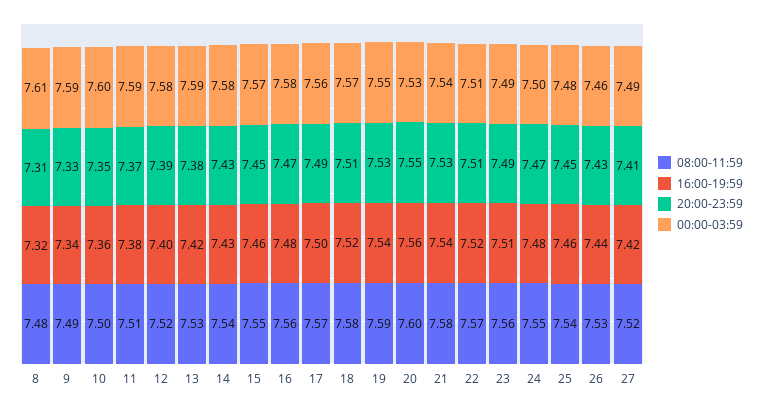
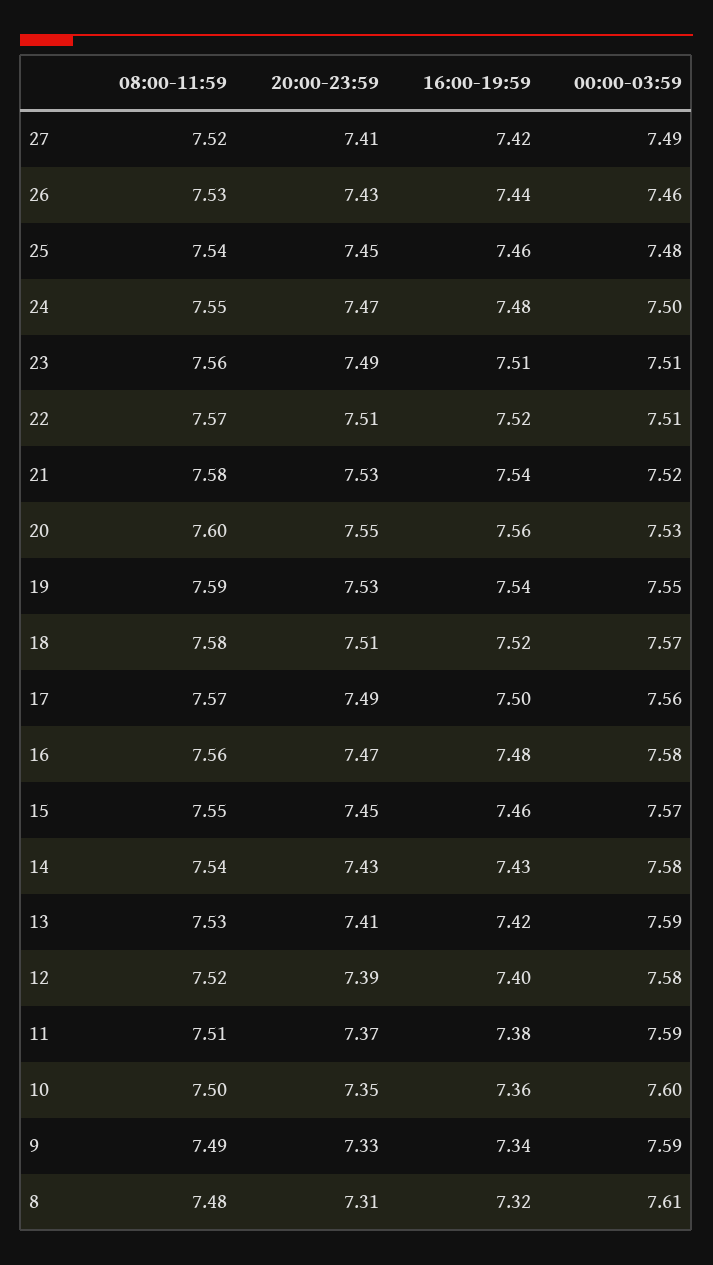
  {
    "08:00-11:59": {
      "8": 7.48,
      "9": 7.49,
      "10": 7.5,
      "11": 7.51,
      "12": 7.52,
      "13": 7.53,
      "14": 7.54,
      "15": 7.55,
      "16": 7.56,
      "17": 7.57,
      "18": 7.58,
      "19": 7.59,
      "20": 7.6,
      "21": 7.58,
      "22": 7.57,
      "23": 7.56,
      "24": 7.55,
      "25": 7.54,
      "26": 7.53,
      "27": 7.52
    },
    "16:00-19:59": {
      "8": 7.32,
      "9": 7.34,
      "10": 7.36,
      "11": 7.38,
      "12": 7.4,
      "13": 7.42,
      "14": 7.43,
      "15": 7.46,
      "16": 7.48,
      "17": 7.5,
      "18": 7.52,
      "19": 7.54,
      "20": 7.56,
      "21": 7.54,
      "22": 7.52,
      "23": 7.51,
      "24": 7.48,
      "25": 7.46,
      "26": 7.44,
      "27": 7.42
    },
    "20:00-23:59": {
      "8": 7.31,
      "9": 7.33,
      "10": 7.35,
      "11": 7.37,
      "12": 7.39,
-     "13": 7.38,
+     "13": 7.41,
      "14": 7.43,
      "15": 7.45,
      "16": 7.47,
      "17": 7.49,
      "18": 7.51,
      "19": 7.53,
      "20": 7.55,
      "21": 7.53,
      "22": 7.51,
      "23": 7.49,
      "24": 7.47,
      "25": 7.45,
      "26": 7.43,
      "27": 7.41
    },
    "00:00-03:59": {
      "8": 7.61,
      "9": 7.59,
      "10": 7.6,
      "11": 7.59,
      "12": 7.58,
      "13": 7.59,
      "14": 7.58,
      "15": 7.57,
      "16": 7.58,
      "17": 7.56,
      "18": 7.57,
      "19": 7.55,
      "20": 7.53,
-     "21": 7.54,
+     "21": 7.52,
      "22": 7.51,
-     "23": 7.49,
+     "23": 7.51,
      "24": 7.5,
      "25": 7.48,
      "26": 7.46,
      "27": 7.49
    }
  }

